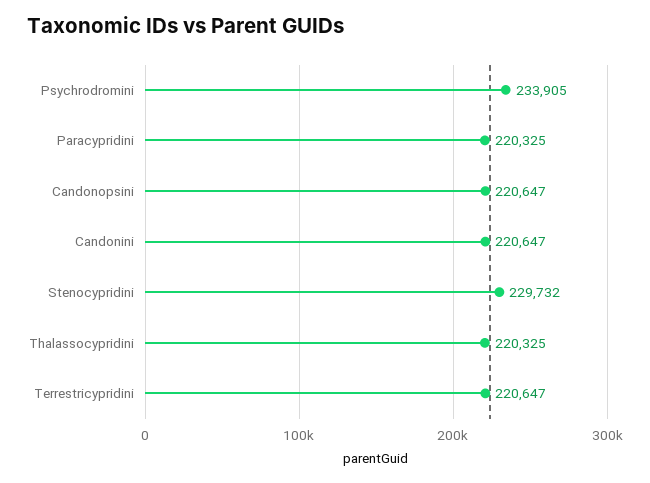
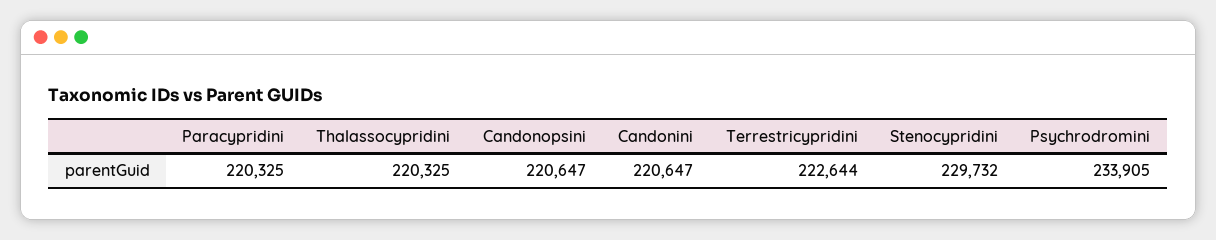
  {
    "Psychrodromini": 233905,
    "Paracypridini": 220325,
    "Candonopsini": 220647,
    "Candonini": 220647,
    "Stenocypridini": 229732,
    "Thalassocypridini": 220325,
-   "Terrestricypridini": 220647
+   "Terrestricypridini": 222644
  }

